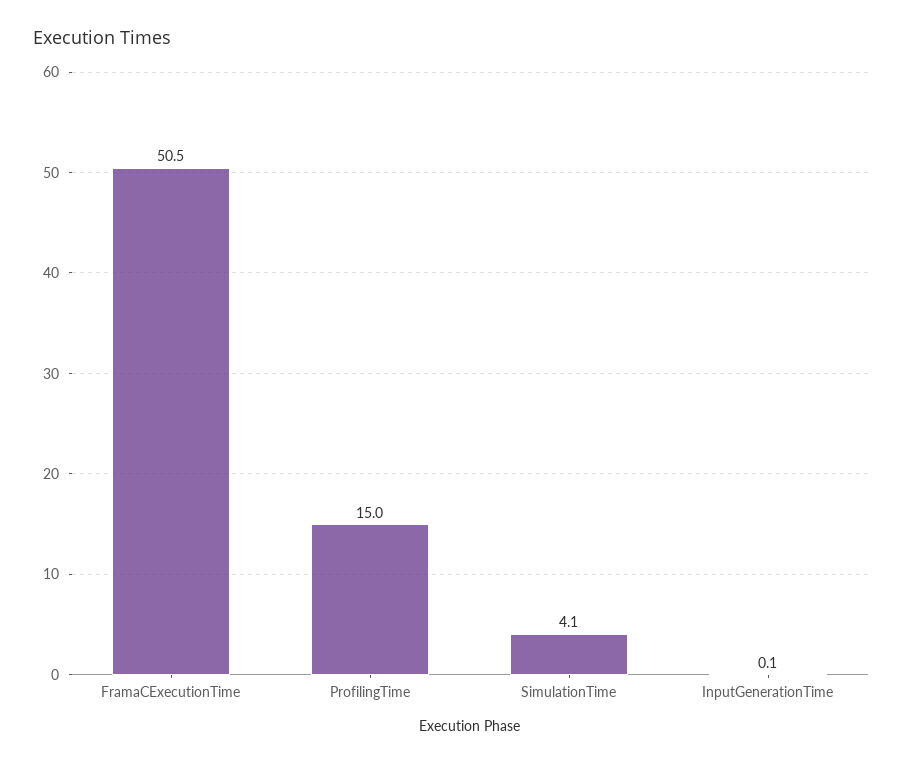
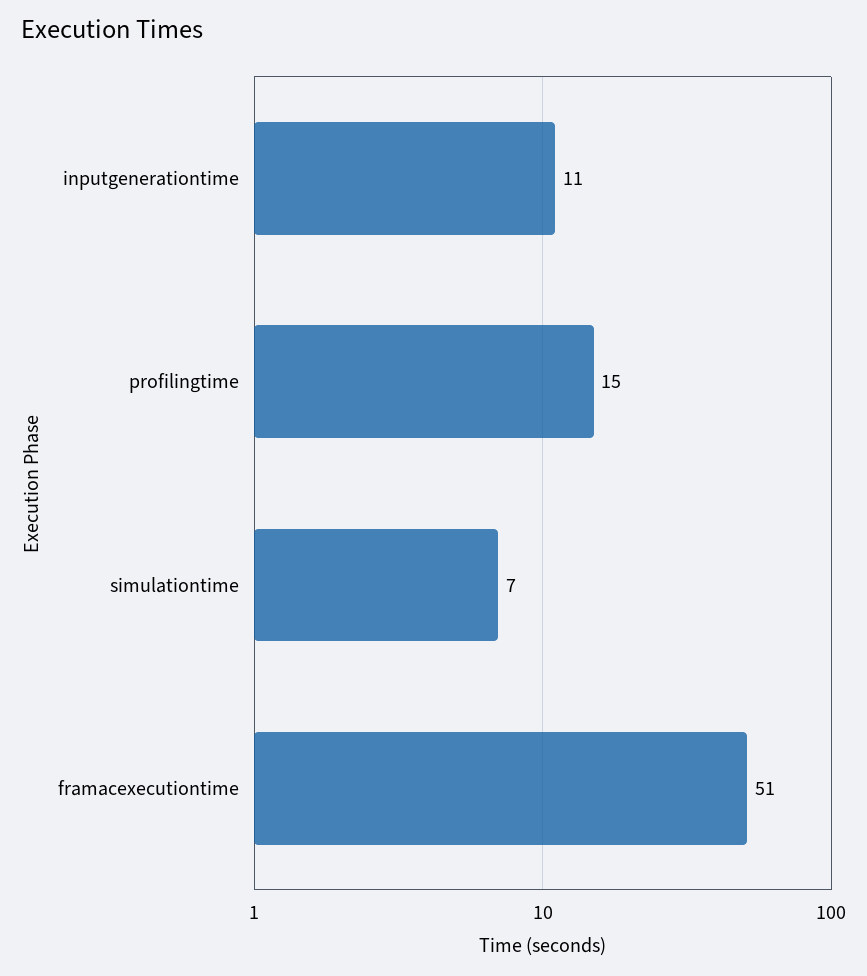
  {
    "FramaCExecutionTime": 50.5,
    "ProfilingTime": 15,
-   "SimulationTime": 4.1,
+   "SimulationTime": 7,
-   "InputGenerationTime": 0.1
+   "InputGenerationTime": 11
  }

